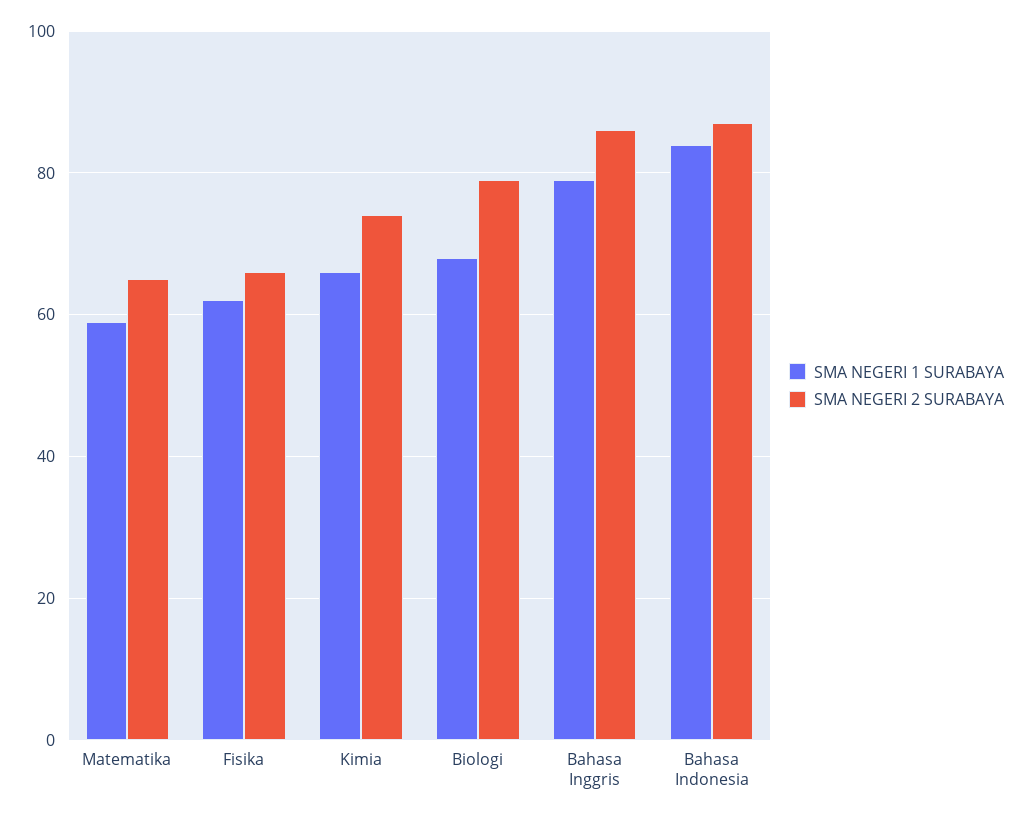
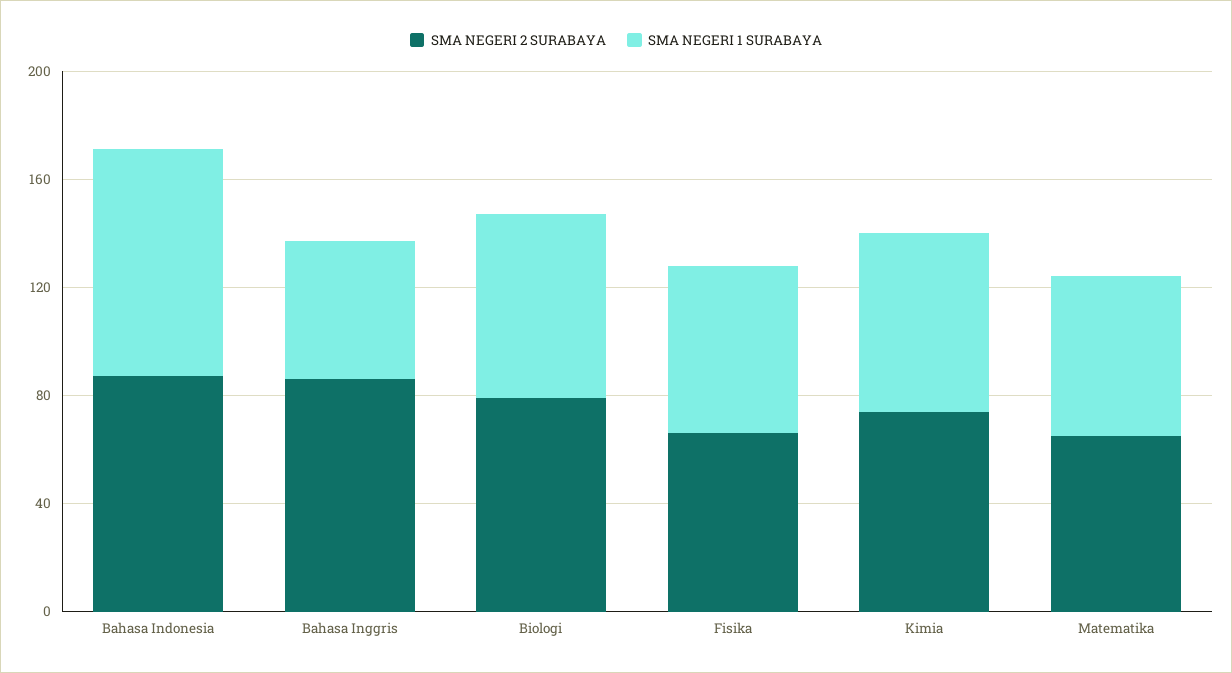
  {
    "SMA NEGERI 1 SURABAYA": {
      "Matematika": 60,
      "Fisika": 60,
      "Kimia": 65,
      "Biologi": 70,
-     "Bahasa Inggris": 80,
+     "Bahasa Inggris": 50,
      "Bahasa Indonesia": 85
    },
    "SMA NEGERI 2 SURABAYA": {
      "Matematika": 65,
      "Fisika": 65,
      "Kimia": 75,
      "Biologi": 80,
      "Bahasa Inggris": 85,
      "Bahasa Indonesia": 85
    }
  }

